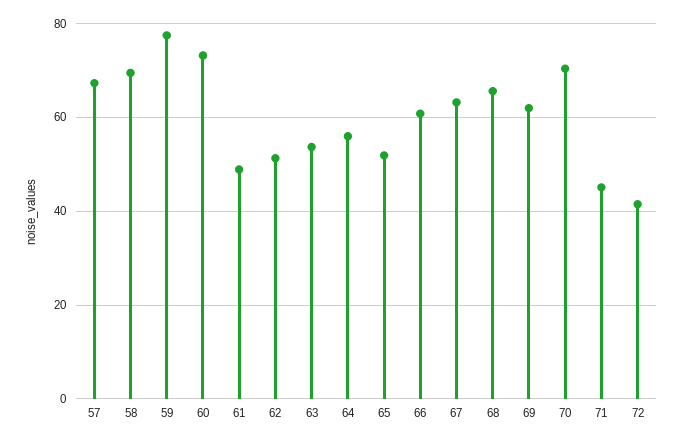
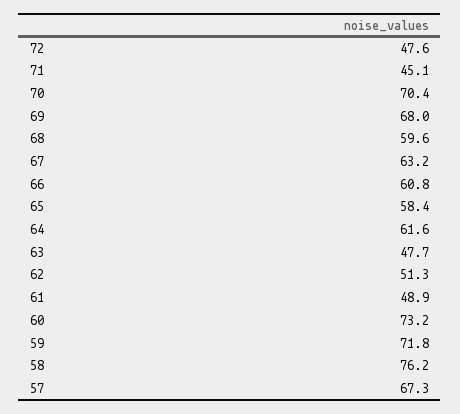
  {
    "57": 67.3,
-   "58": 70,
+   "58": 76.2,
-   "59": 78,
+   "59": 71.8,
    "60": 73.2,
    "61": 48.9,
    "62": 51.3,
-   "63": 54,
+   "63": 47.7,
-   "64": 56,
+   "64": 61.6,
-   "65": 52,
+   "65": 58.4,
    "66": 60.8,
    "67": 63.2,
-   "68": 66,
+   "68": 59.6,
-   "69": 62,
+   "69": 68,
    "70": 70.4,
    "71": 45.1,
-   "72": 42
+   "72": 47.6
  }

